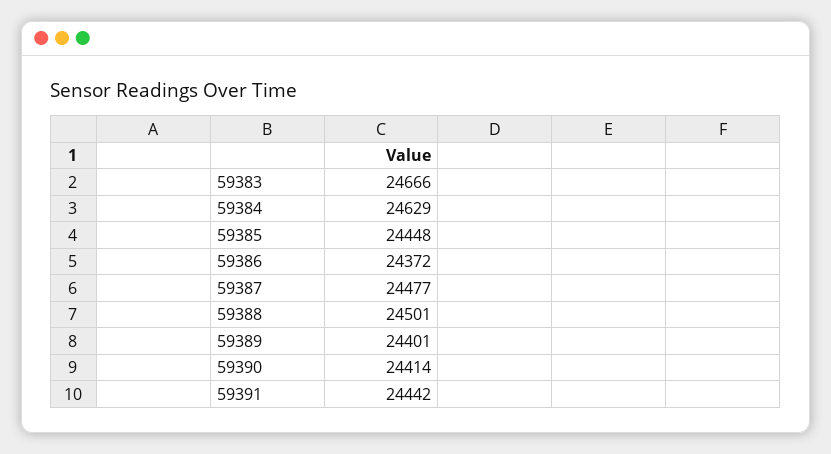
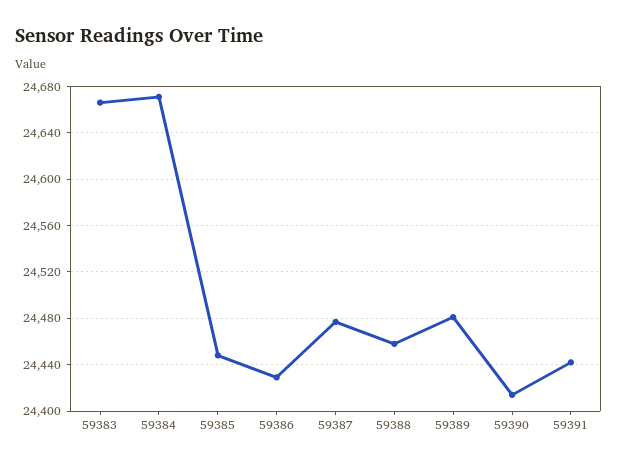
  {
    "59383": 24666,
-   "59384": 24629,
+   "59384": 24670,
    "59385": 24448,
-   "59386": 24372,
+   "59386": 24430,
    "59387": 24477,
-   "59388": 24501,
+   "59388": 24460,
-   "59389": 24401,
+   "59389": 24480,
    "59390": 24414,
    "59391": 24442
  }

